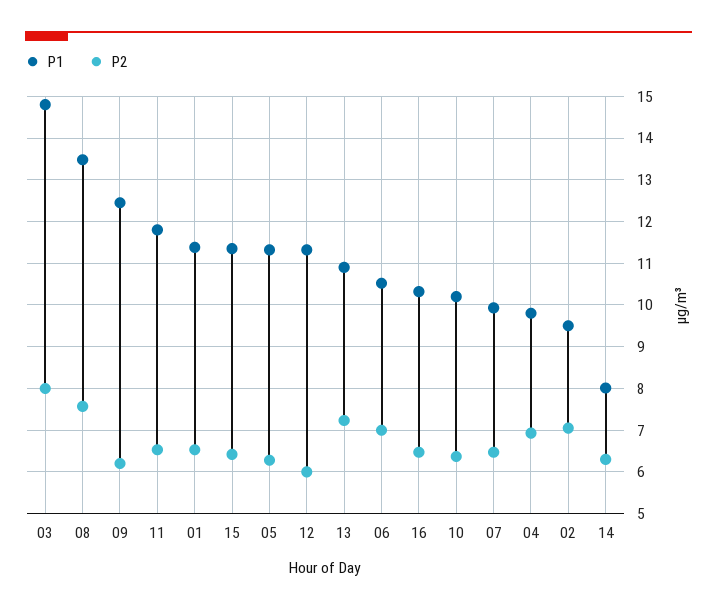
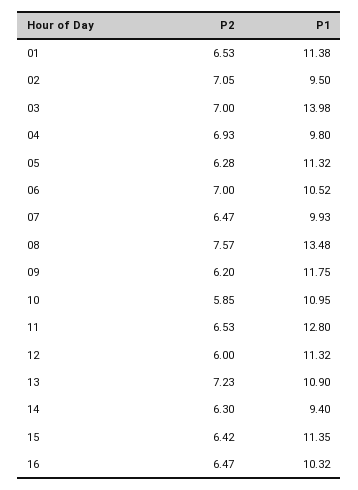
  {
    "P1": {
-     "03": 14.8,
+     "03": 13.98,
      "08": 13.48,
-     "09": 12.4,
+     "09": 11.75,
-     "11": 11.8,
+     "11": 12.8,
      "01": 11.38,
      "15": 11.35,
      "05": 11.32,
      "12": 11.32,
      "13": 10.9,
      "06": 10.52,
      "16": 10.32,
-     "10": 10.2,
+     "10": 10.95,
      "07": 9.93,
      "04": 9.8,
      "02": 9.5,
-     "14": 8
+     "14": 9.4
    },
    "P2": {
-     "03": 8,
+     "03": 7,
      "08": 7.57,
      "09": 6.2,
      "11": 6.53,
      "01": 6.53,
      "15": 6.42,
      "05": 6.28,
      "12": 6,
      "13": 7.23,
      "06": 7,
      "16": 6.47,
-     "10": 6.4,
+     "10": 5.85,
      "07": 6.47,
      "04": 6.93,
      "02": 7.05,
      "14": 6.3
    }
  }

